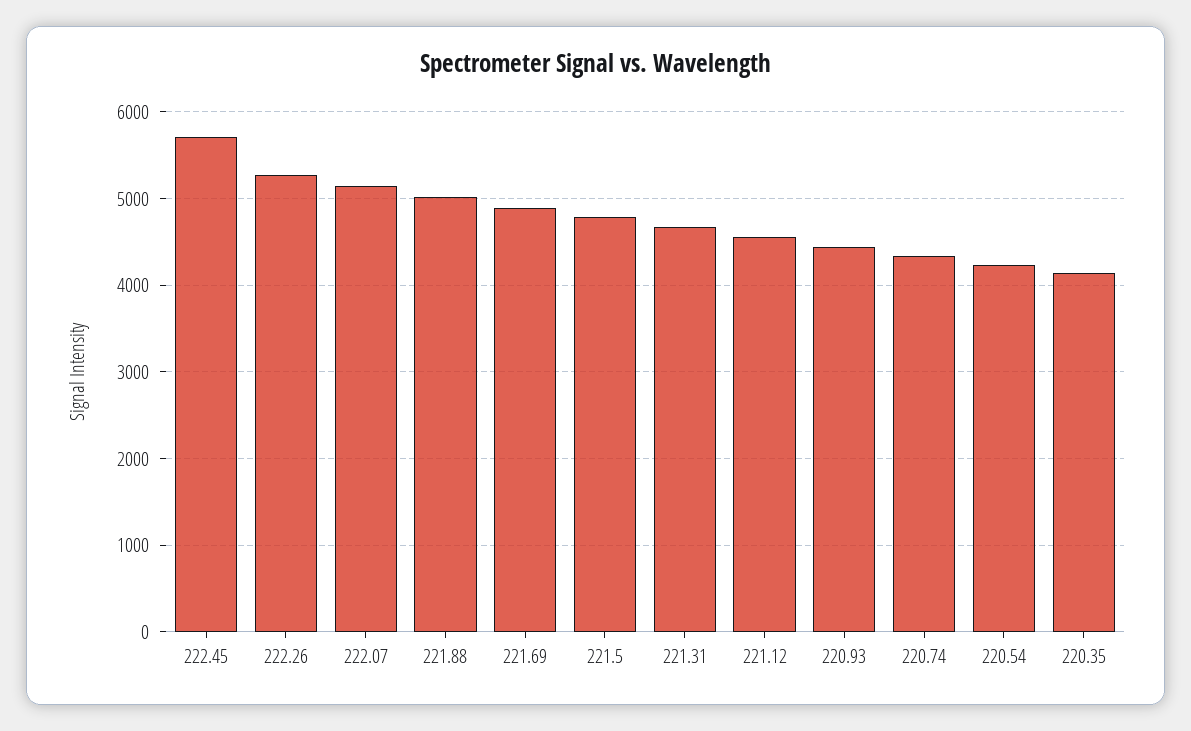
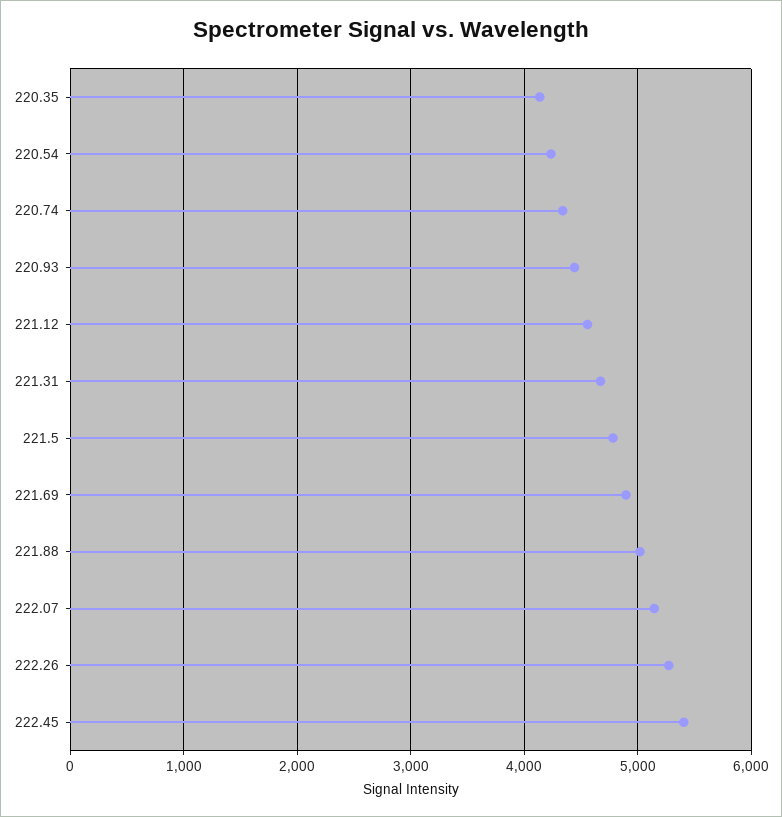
  {
-   "222.45": 5700,
+   "222.45": 5400,
    "222.26": 5300,
    "222.07": 5100,
    "221.88": 5000,
    "221.69": 4900,
    "221.5": 4800,
    "221.31": 4700,
    "221.12": 4600,
    "220.93": 4400,
    "220.74": 4300,
    "220.54": 4200,
    "220.35": 4100
  }

